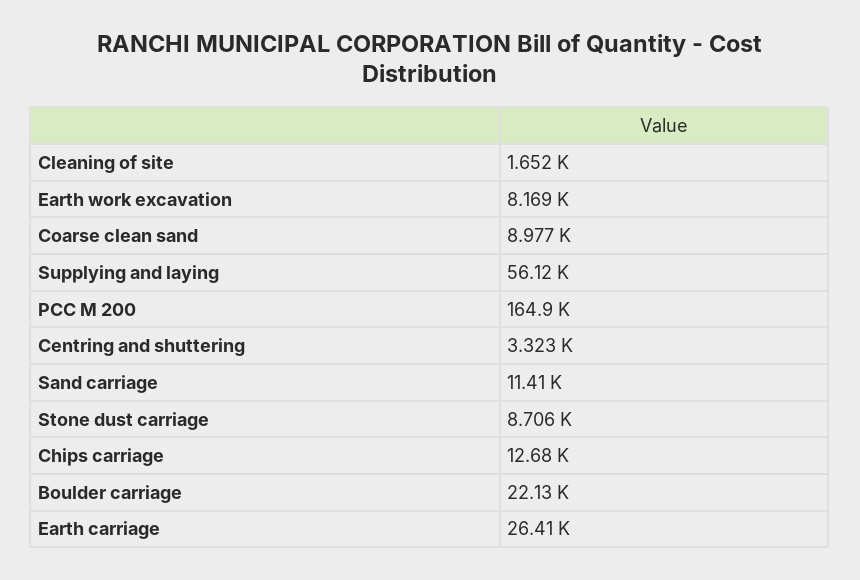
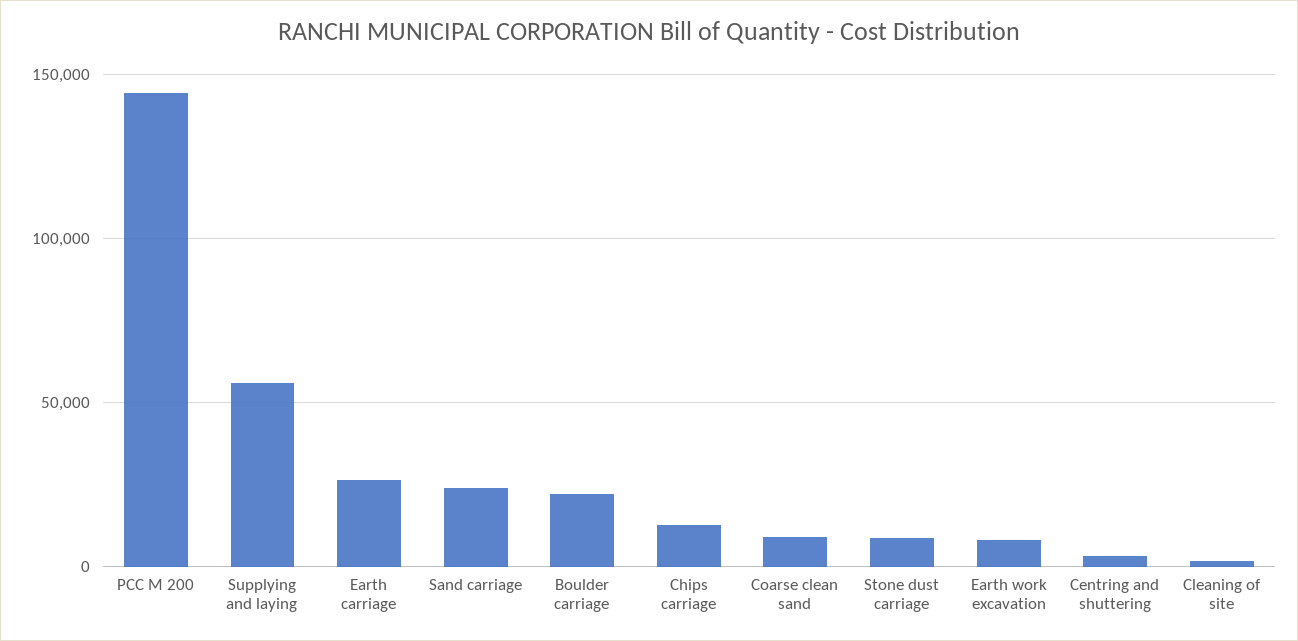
  {
    "Cleaning of site": 1652,
    "Earth work excavation": 8169,
    "Coarse clean sand": 8977,
    "Supplying and laying": 56120,
-   "PCC M 200": 164900,
+   "PCC M 200": 145000,
    "Centring and shuttering": 3323,
-   "Sand carriage": 11410,
+   "Sand carriage": 25000,
    "Stone dust carriage": 8706,
    "Chips carriage": 12680,
    "Boulder carriage": 22130,
    "Earth carriage": 26410
  }

